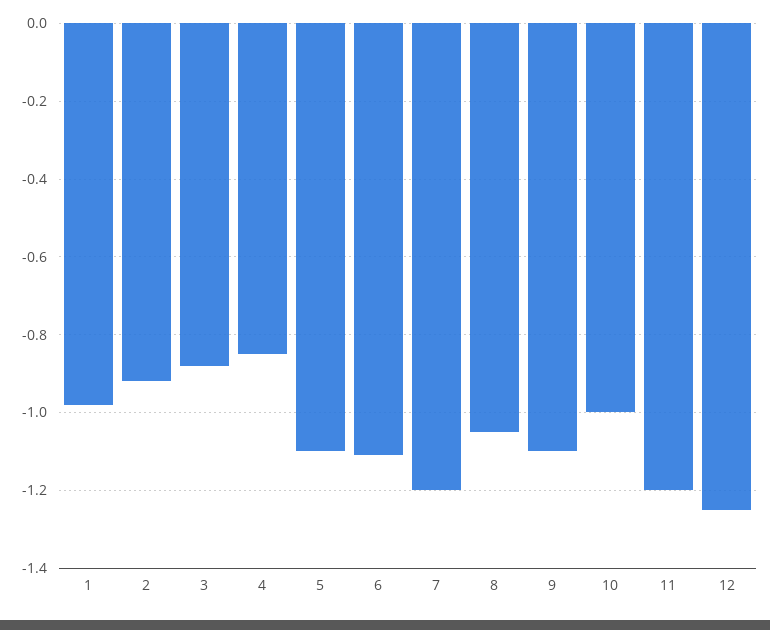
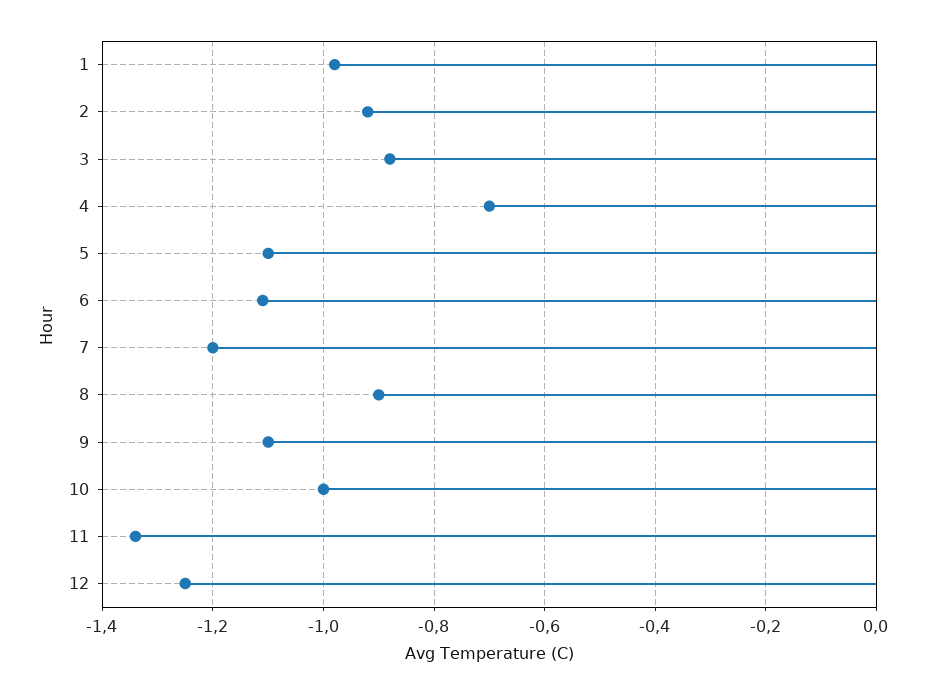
  {
    "1": -1,
    "2": -0.9,
    "3": -0.9,
-   "4": -0.85,
+   "4": -0.7,
    "5": -1.1,
    "6": -1.1,
    "7": -1.2,
-   "8": -1.05,
+   "8": -0.9,
    "9": -1.1,
    "10": -1,
-   "11": -1.2,
+   "11": -1.35,
    "12": -1.25
  }

